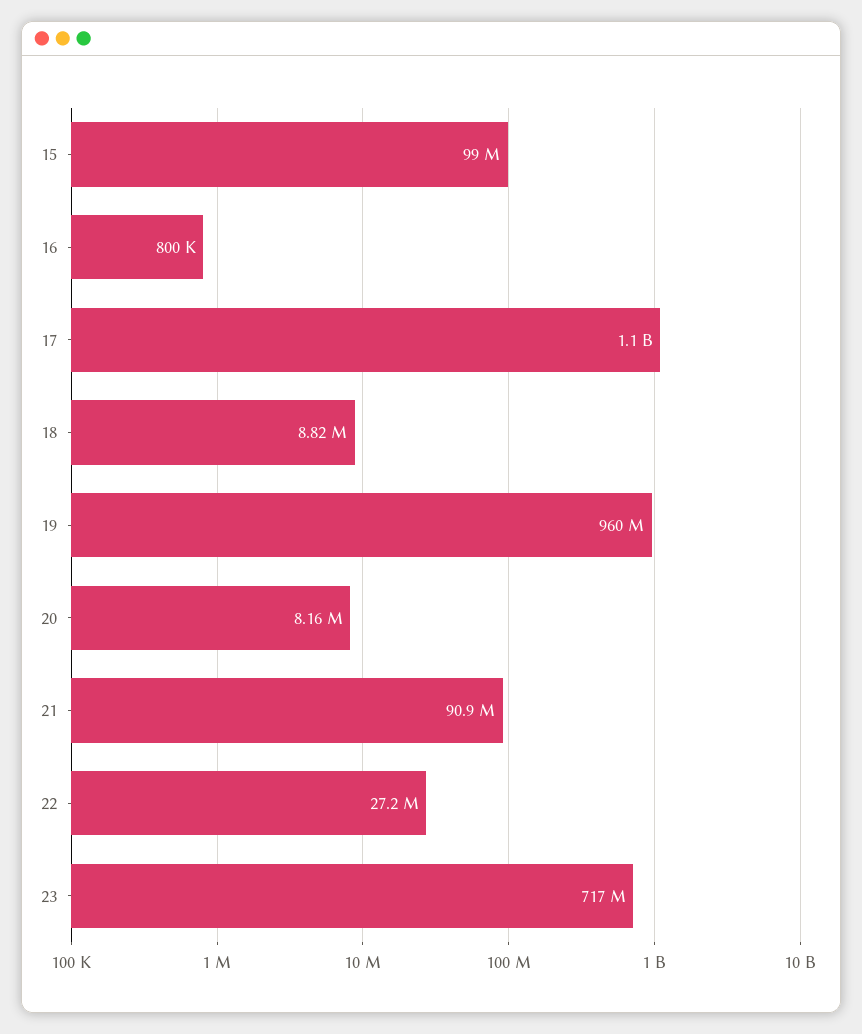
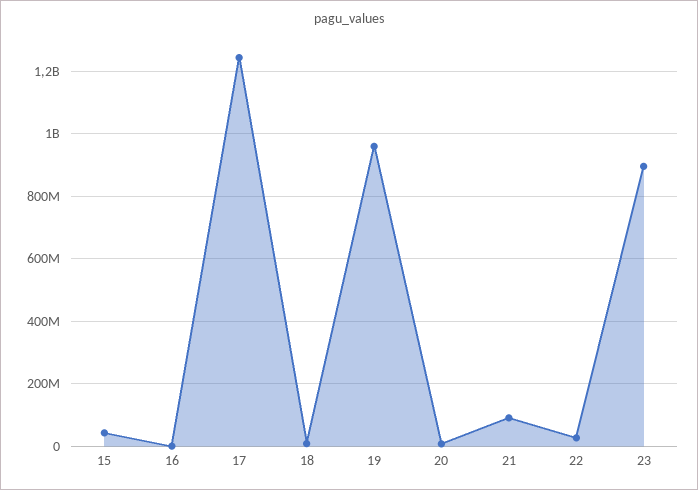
  {
-   "15": 99000000,
+   "15": 40000000,
    "16": 800000,
-   "17": 1100000000,
+   "17": 1240000000,
    "18": 8820000,
    "19": 960000000,
    "20": 8160000,
    "21": 90900000,
    "22": 27200000,
-   "23": 717000000
+   "23": 900000000
  }

